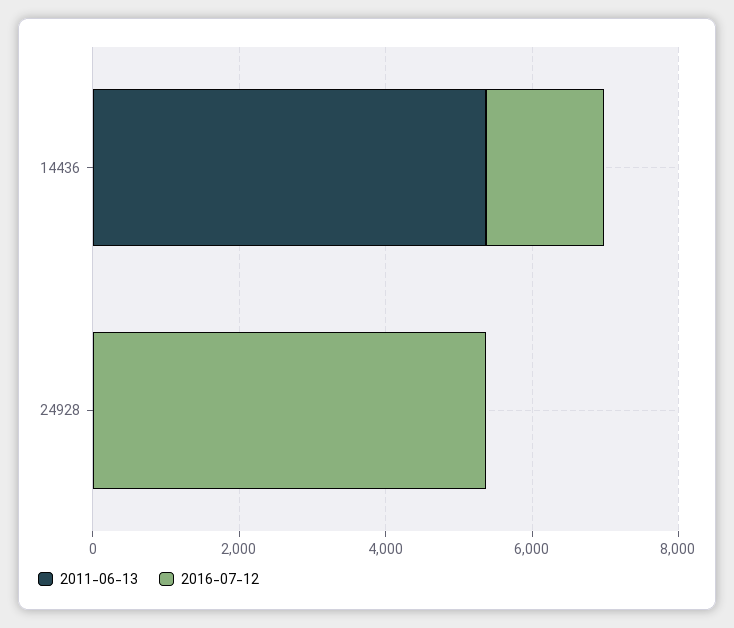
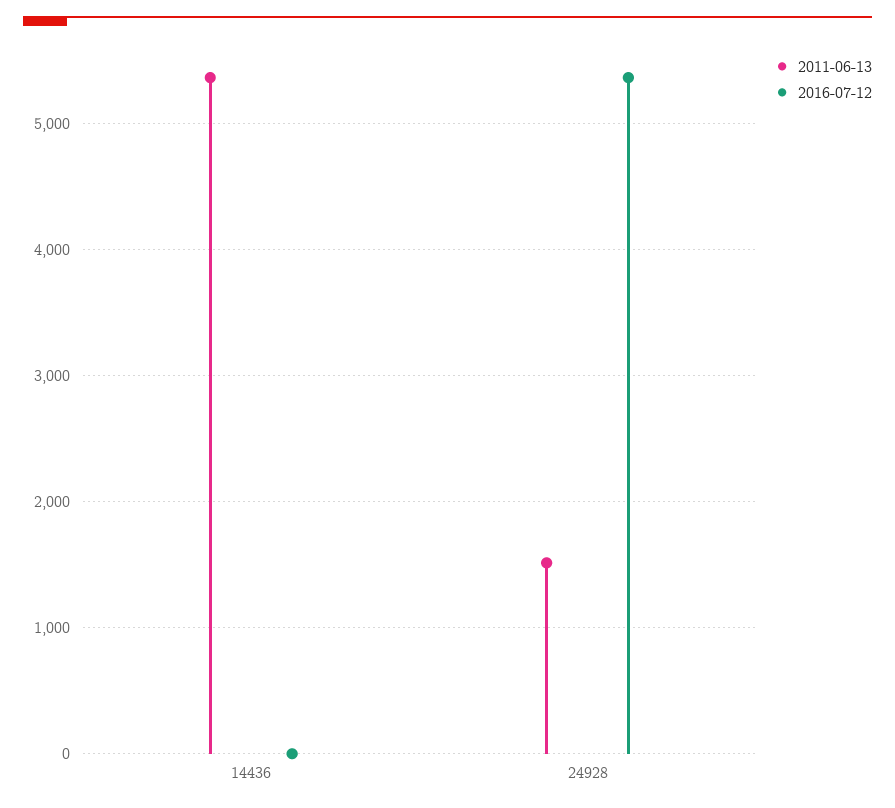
  {
    "2011-06-13": {
      "14436": 5400,
-     "24928": 0
+     "24928": 1500
    },
    "2016-07-12": {
-     "14436": 1500,
+     "14436": 0,
      "24928": 5400
    }
  }

